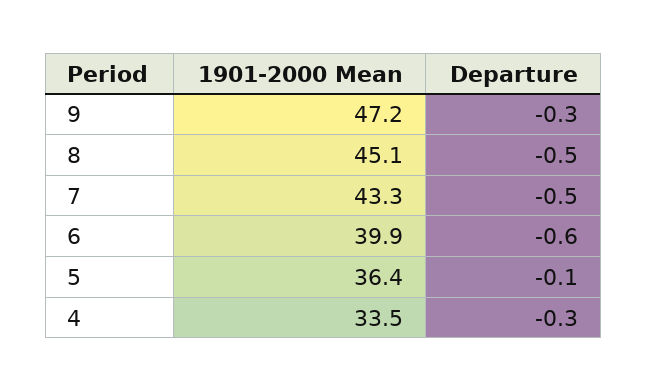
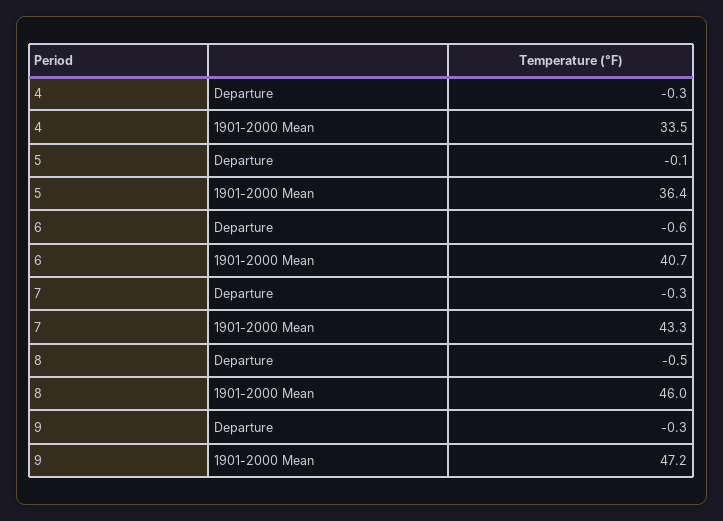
  {
    "1901-2000 Mean": {
      "9": 47.2,
-     "8": 45.1,
+     "8": 46,
      "7": 43.3,
-     "6": 39.9,
+     "6": 40.7,
      "5": 36.4,
      "4": 33.5
    },
    "Departure": {
      "9": -0.3,
      "8": -0.5,
-     "7": -0.5,
+     "7": -0.3,
      "6": -0.6,
      "5": -0.1,
      "4": -0.3
    }
  }

